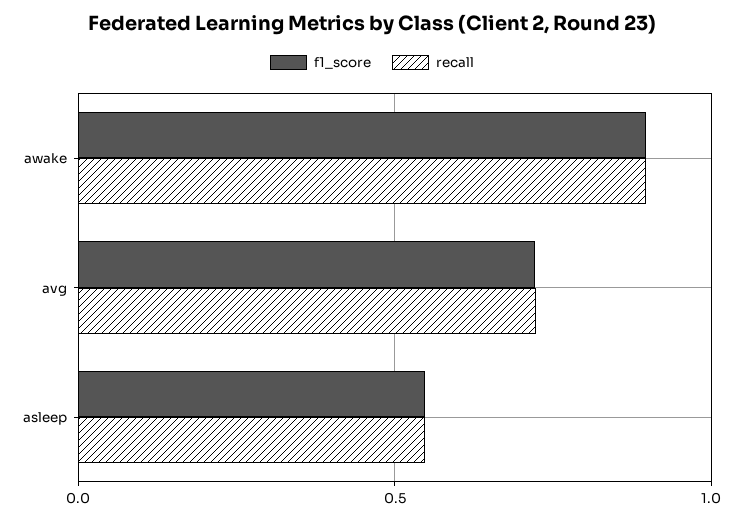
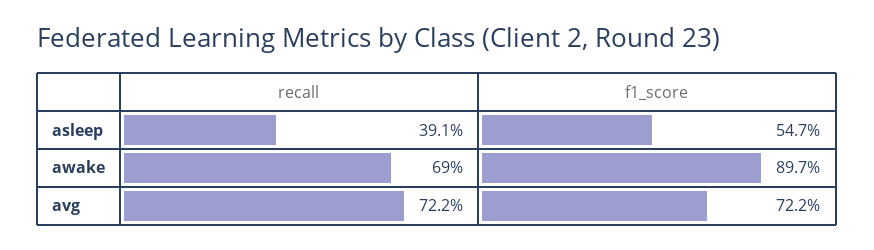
  {
    "f1_score": {
      "awake": 0.897,
      "avg": 0.722,
      "asleep": 0.547
    },
    "recall": {
-     "awake": 0.9,
+     "awake": 0.69,
      "avg": 0.722,
-     "asleep": 0.55
+     "asleep": 0.391
    }
  }

